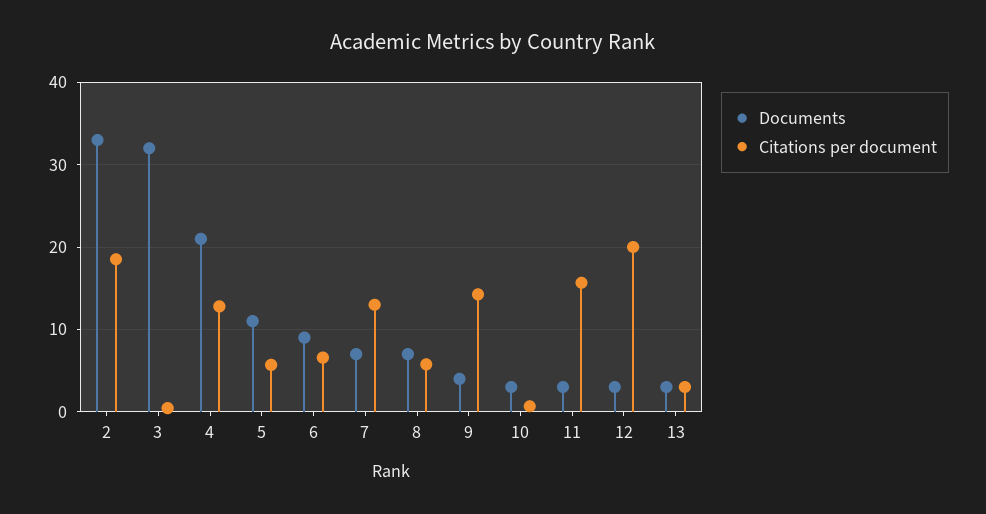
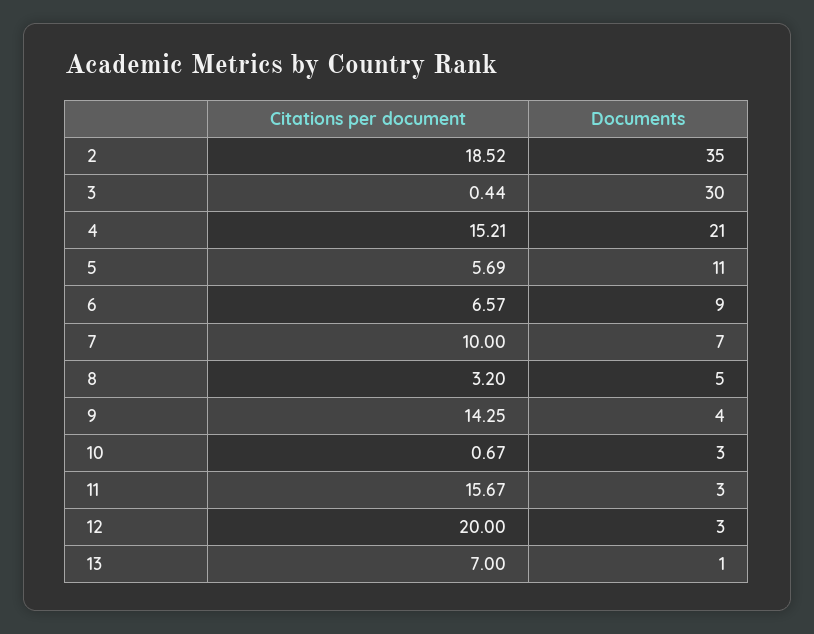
  {
    "Documents": {
-     "2": 33,
+     "2": 35,
-     "3": 32,
+     "3": 30,
      "4": 21,
      "5": 11,
      "6": 9,
      "7": 7,
-     "8": 7,
+     "8": 5,
      "9": 4,
      "10": 3,
      "11": 3,
      "12": 3,
-     "13": 3
+     "13": 1
    },
    "Citations per document": {
      "2": 18.52,
      "3": 0.44,
-     "4": 13,
+     "4": 15.21,
      "5": 5.69,
      "6": 6.57,
-     "7": 13,
+     "7": 10,
-     "8": 6,
+     "8": 3.2,
      "9": 14.25,
      "10": 0.67,
      "11": 15.67,
      "12": 20,
-     "13": 3
+     "13": 7
    }
  }

